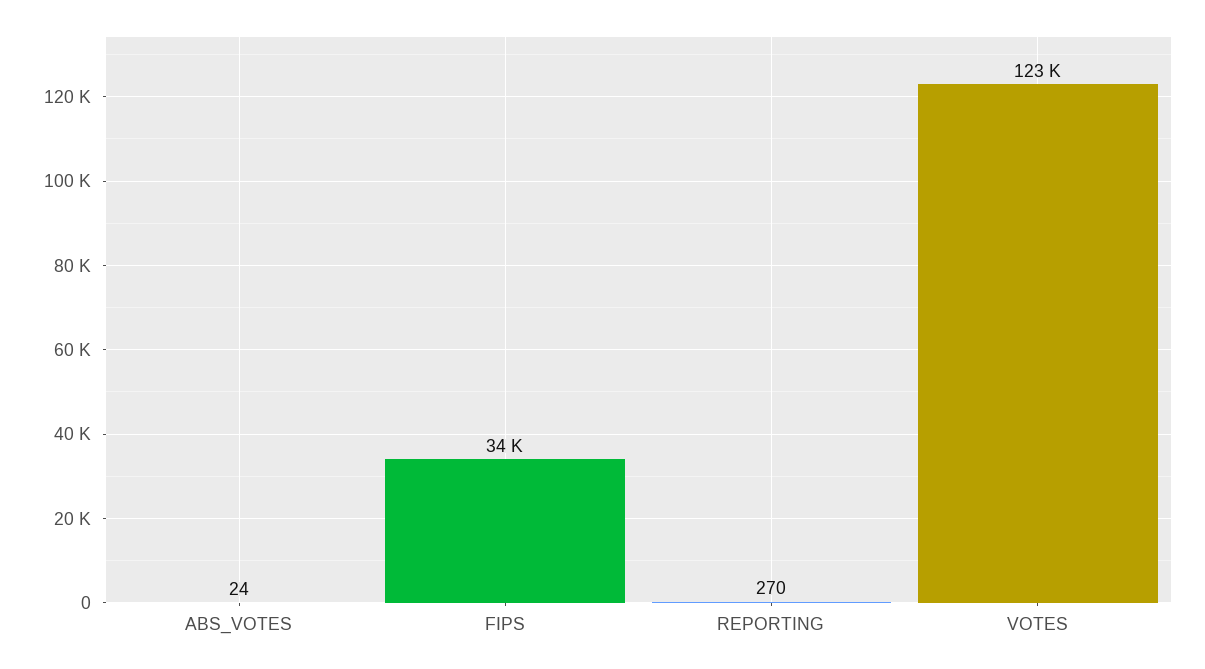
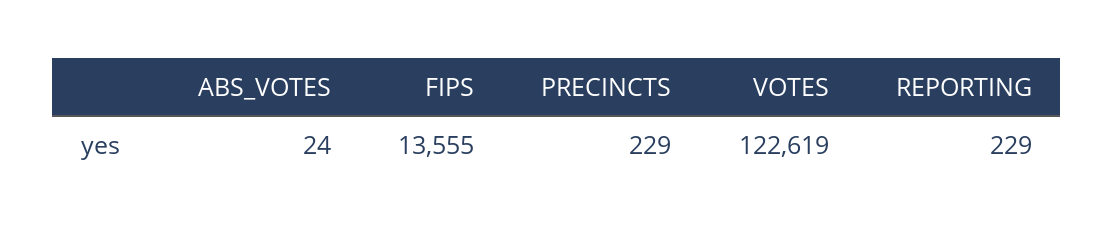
  {
    "ABS_VOTES": 24,
-   "FIPS": 34000,
+   "FIPS": 13555,
-   "REPORTING": 270,
+   "REPORTING": 229,
-   "VOTES": 122619
+   "VOTES": 122619,
+   "PRECINCTS": 229
  }

